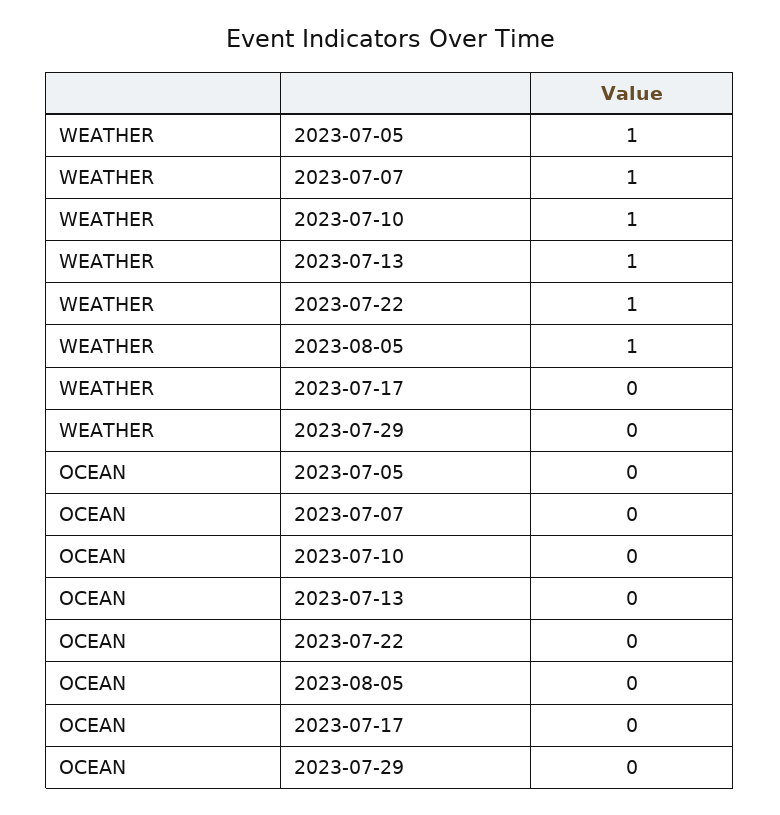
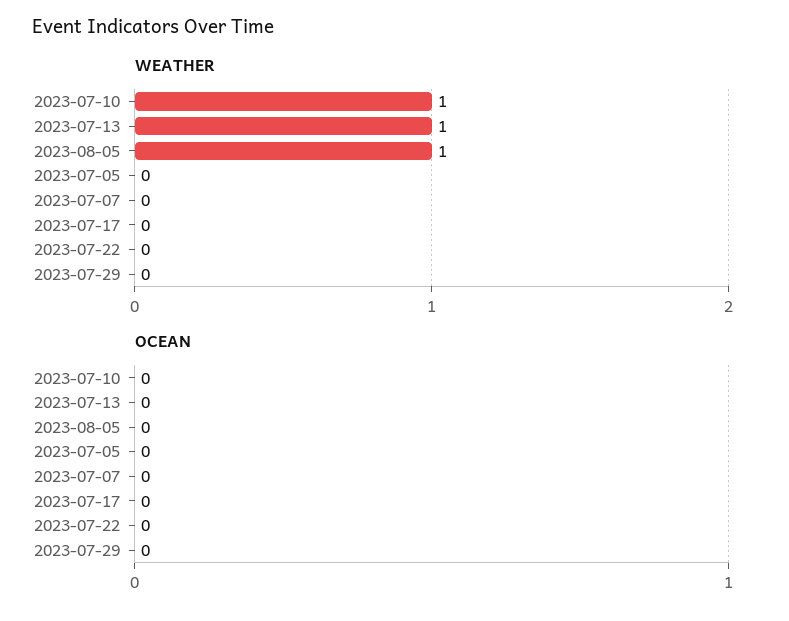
  {
    "WEATHER": {
-     "2023-07-05": 1,
+     "2023-07-05": 0,
-     "2023-07-07": 1,
+     "2023-07-07": 0,
      "2023-07-10": 1,
      "2023-07-13": 1,
-     "2023-07-22": 1,
+     "2023-07-22": 0,
      "2023-08-05": 1,
      "2023-07-17": 0,
      "2023-07-29": 0
    },
    "OCEAN": {
      "2023-07-05": 0,
      "2023-07-07": 0,
      "2023-07-10": 0,
      "2023-07-13": 0,
      "2023-07-22": 0,
      "2023-08-05": 0,
      "2023-07-17": 0,
      "2023-07-29": 0
    }
  }

